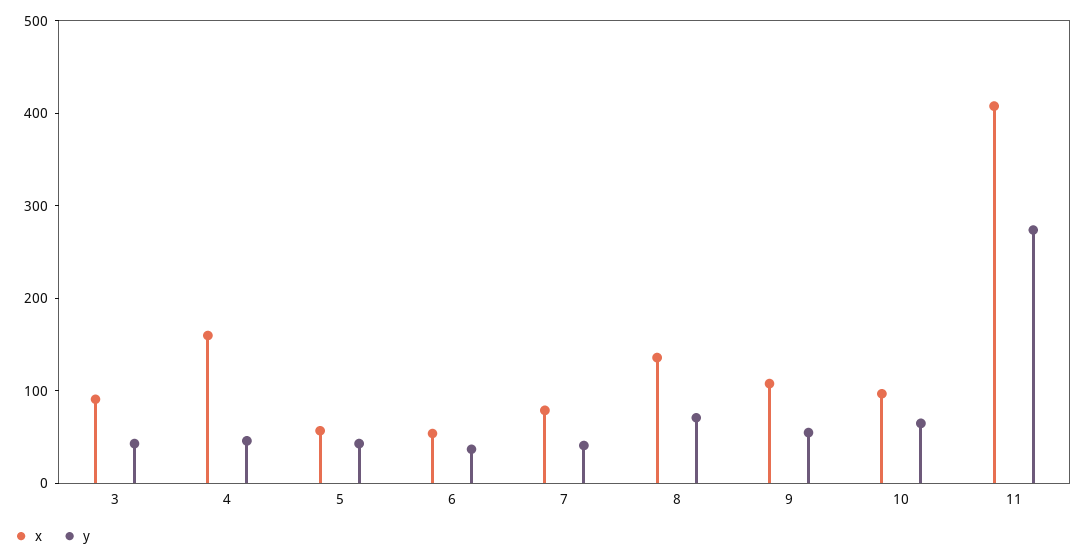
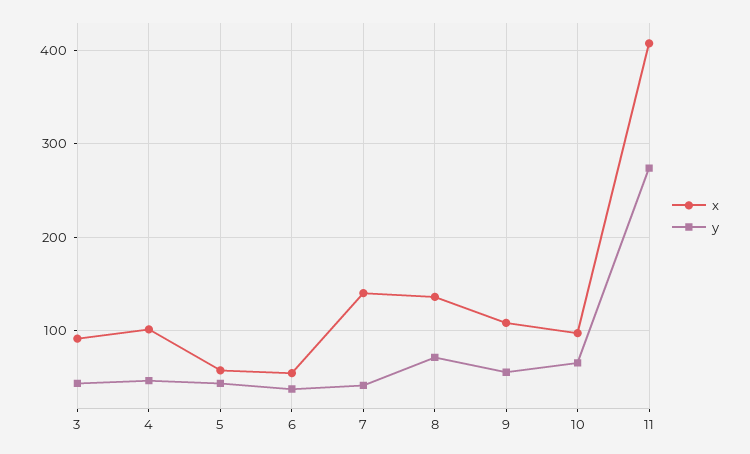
  {
    "x": {
      "3": 90,
-     "4": 160,
+     "4": 100,
      "5": 60,
      "6": 50,
-     "7": 80,
+     "7": 140,
      "8": 140,
      "9": 110,
      "10": 100,
      "11": 410
    },
    "y": {
      "3": 40,
      "4": 50,
      "5": 40,
      "6": 40,
      "7": 40,
      "8": 70,
      "9": 60,
      "10": 70,
      "11": 270
    }
  }

